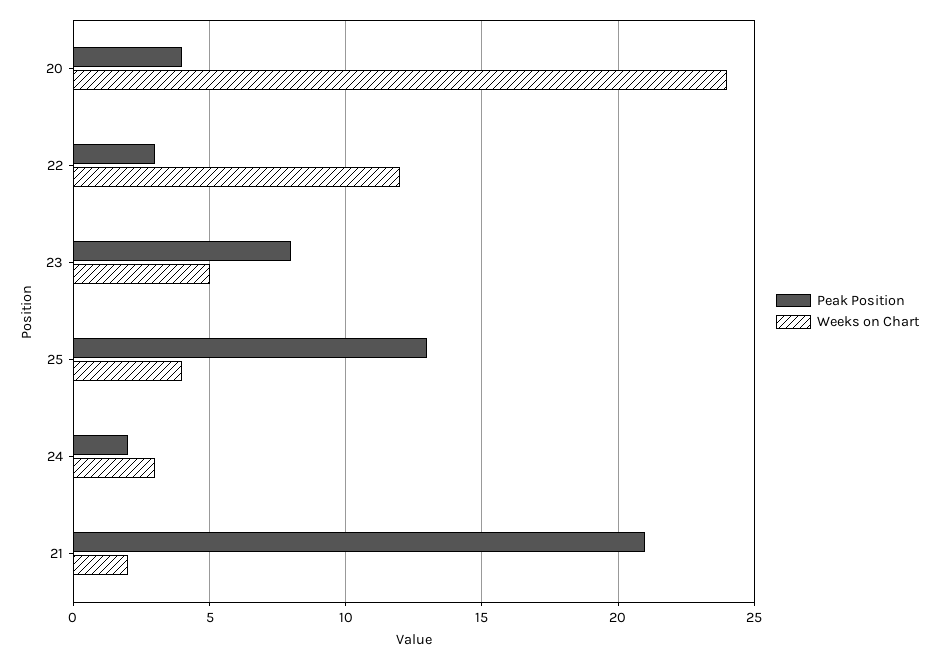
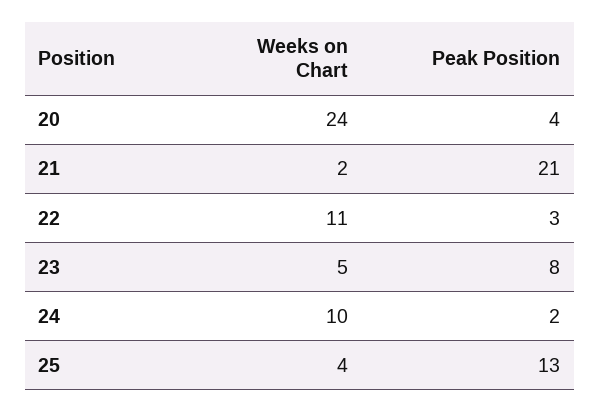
  {
    "Peak Position": {
      "20": 4,
      "22": 3,
      "23": 8,
      "25": 13,
      "24": 2,
      "21": 21
    },
    "Weeks on Chart": {
      "20": 24,
-     "22": 12,
+     "22": 11,
      "23": 5,
      "25": 4,
-     "24": 3,
+     "24": 10,
      "21": 2
    }
  }

